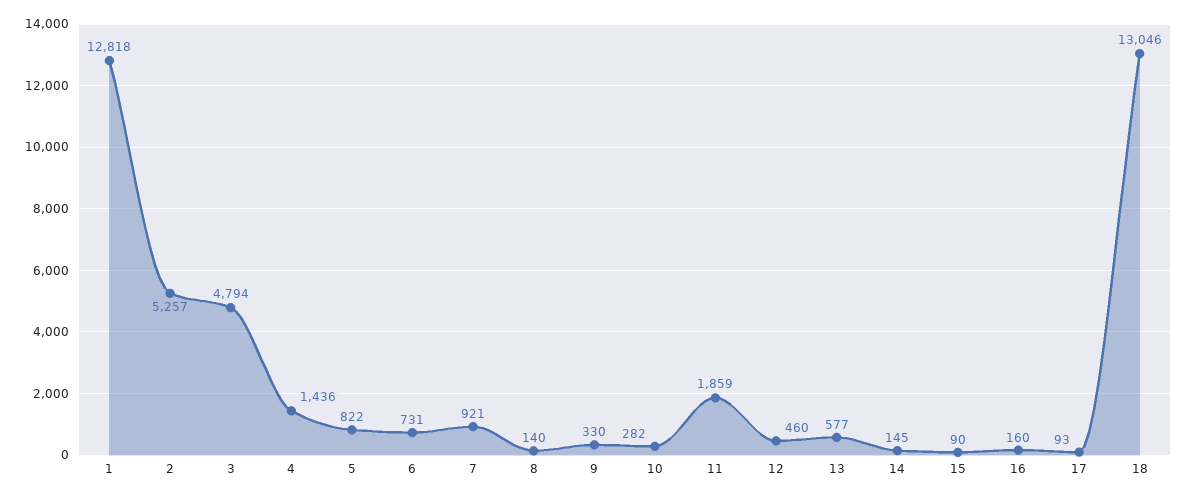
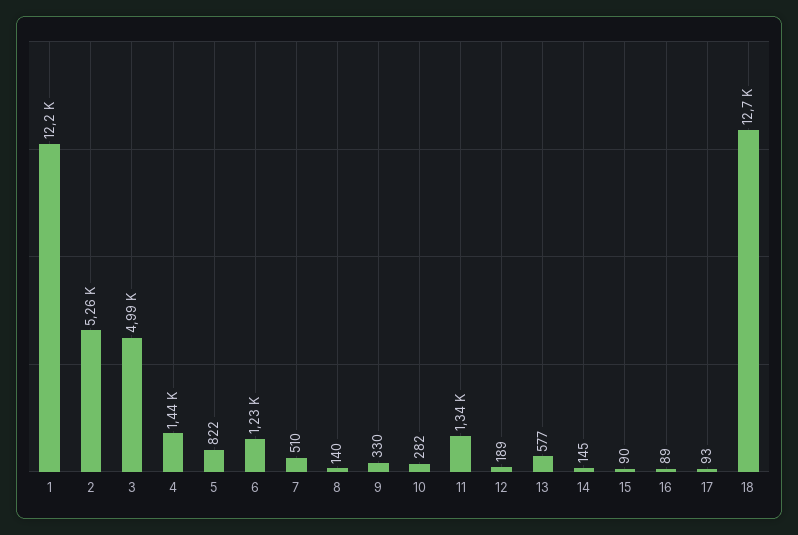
  {
-   "1": 12818,
+   "1": 12200,
    "2": 5257,
-   "3": 4794,
+   "3": 4990,
    "4": 1436,
    "5": 822,
-   "6": 731,
+   "6": 1230,
-   "7": 921,
+   "7": 510,
    "8": 140,
    "9": 330,
    "10": 282,
-   "11": 1859,
+   "11": 1340,
-   "12": 460,
+   "12": 189,
    "13": 577,
    "14": 145,
    "15": 90,
-   "16": 160,
+   "16": 89,
    "17": 93,
-   "18": 13046
+   "18": 12700
  }

